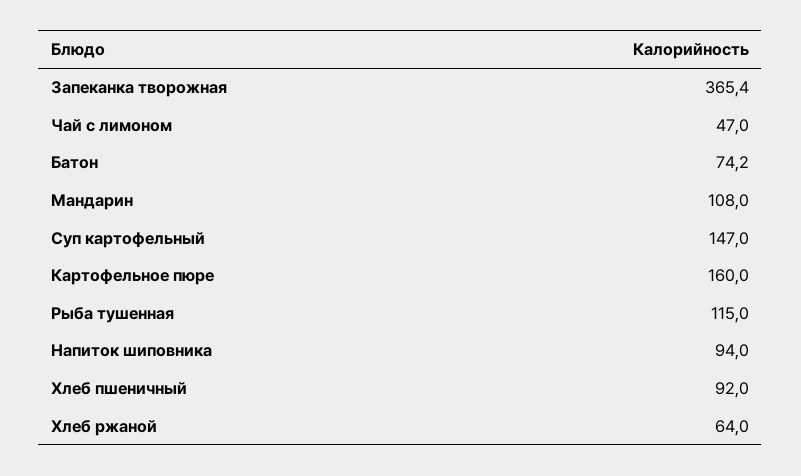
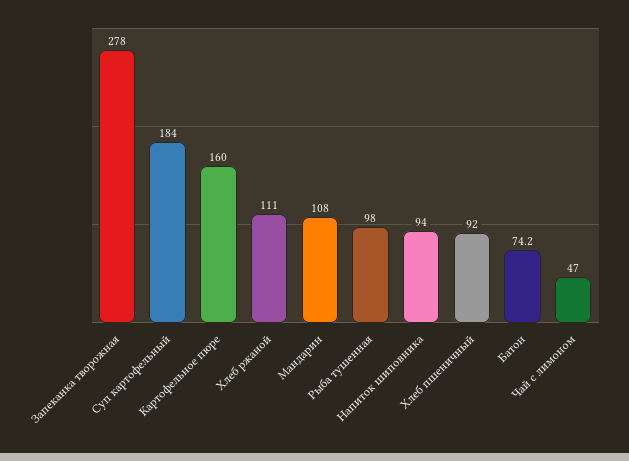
  {
-   "Запеканка творожная": 365.4,
+   "Запеканка творожная": 278,
    "Чай с лимоном": 47,
    "Батон": 74.2,
    "Мандарин": 108,
-   "Суп картофельный": 147,
+   "Суп картофельный": 184,
    "Картофельное пюре": 160,
-   "Рыба тушенная": 115,
+   "Рыба тушенная": 98,
    "Напиток шиповника": 94,
    "Хлеб пшеничный": 92,
-   "Хлеб ржаной": 64
+   "Хлеб ржаной": 111
  }

